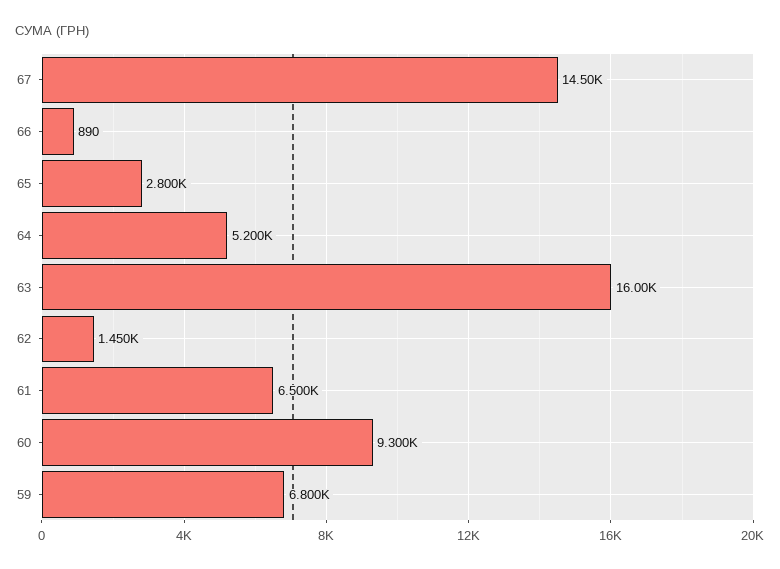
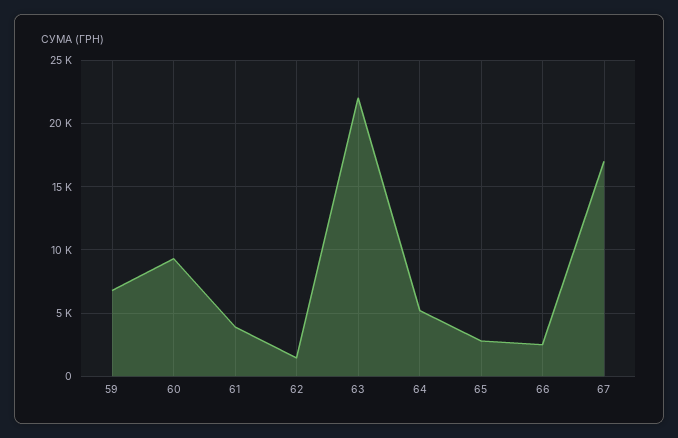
  {
-   "67": 14500,
+   "67": 17000,
-   "66": 890,
+   "66": 2500,
    "65": 2800,
    "64": 5200,
-   "63": 16000,
+   "63": 22000,
    "62": 1450,
-   "61": 6500,
+   "61": 4000,
    "60": 9300,
    "59": 6800
  }

